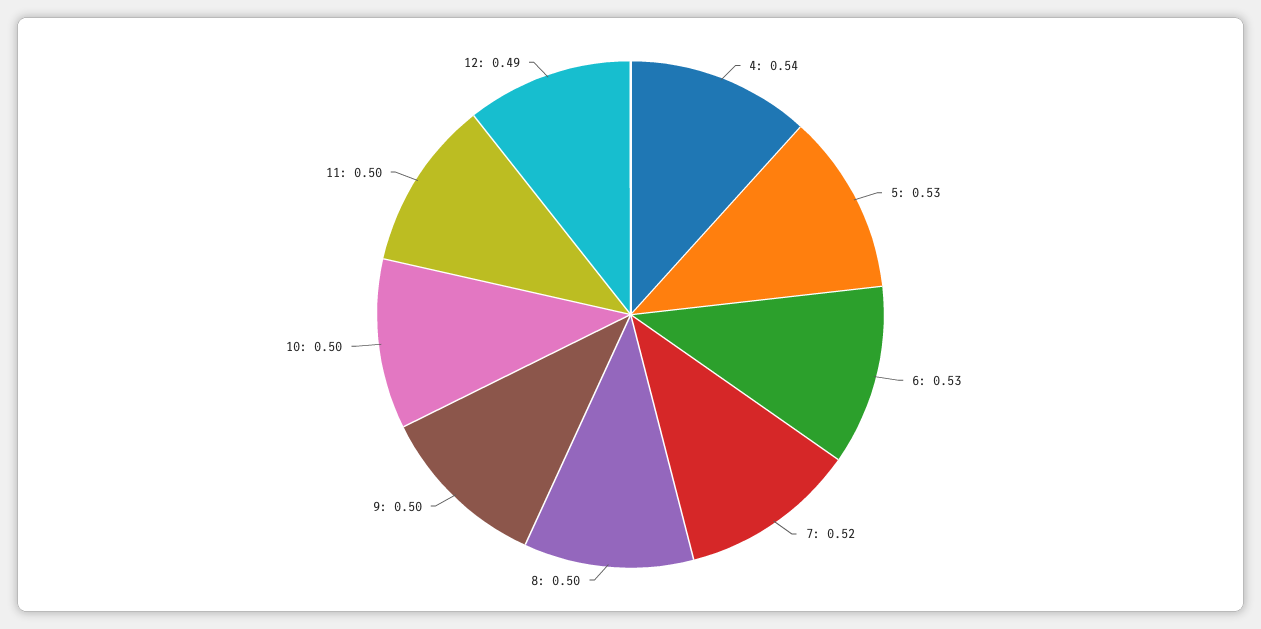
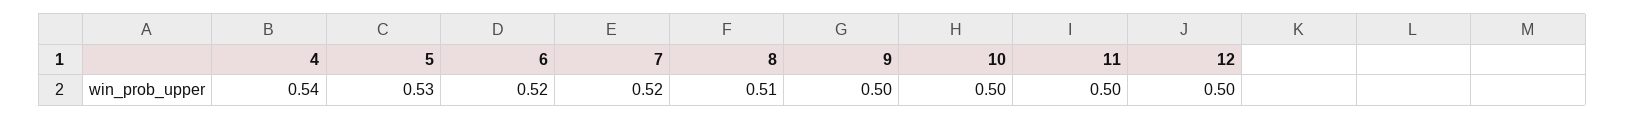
  {
    "4": 0.54,
    "5": 0.53,
-   "6": 0.53,
+   "6": 0.52,
    "7": 0.52,
-   "8": 0.5,
+   "8": 0.51,
    "9": 0.5,
    "10": 0.5,
    "11": 0.5,
-   "12": 0.49
+   "12": 0.5
  }

